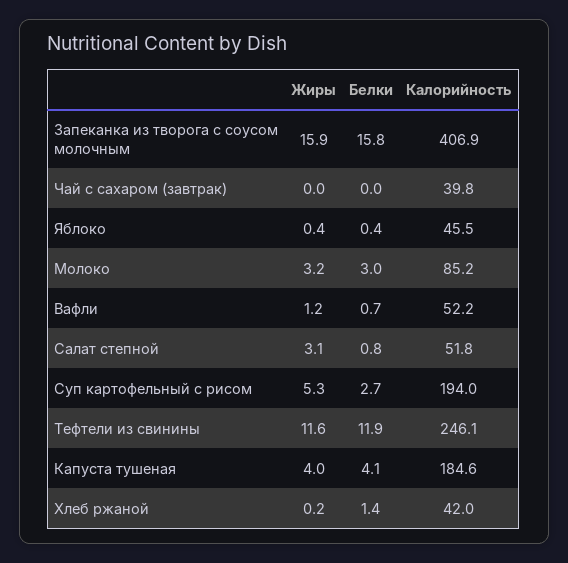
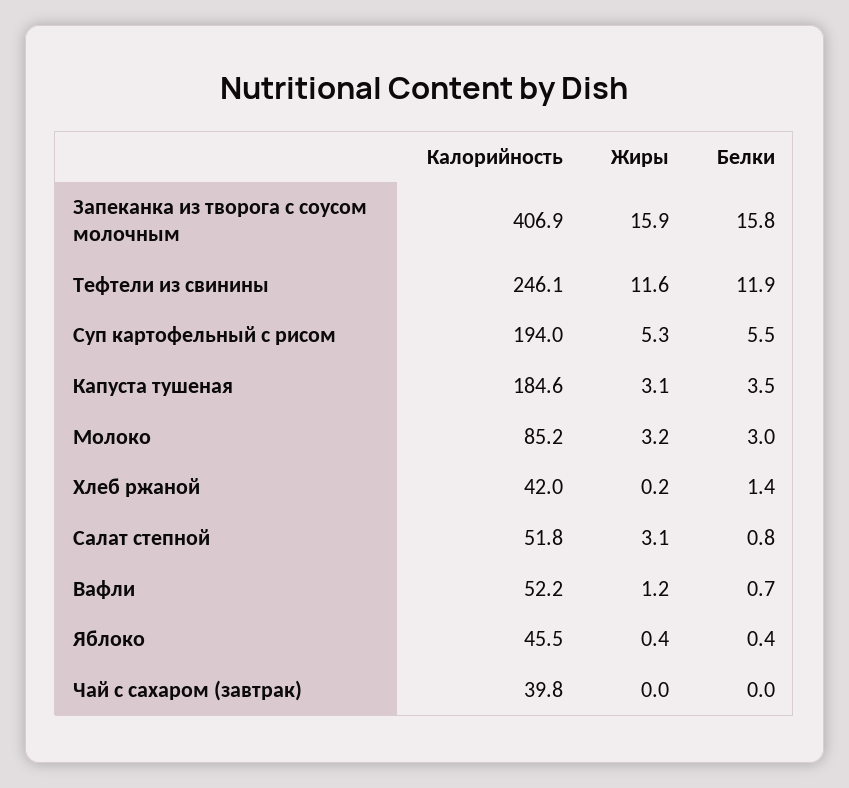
  {
    "Жиры": {
      "Запеканка из творога с соусом молочным": 15.9,
      "Чай с сахаром (завтрак)": 0,
      "Яблоко": 0.4,
      "Молоко": 3.2,
      "Вафли": 1.2,
      "Салат степной": 3.1,
      "Суп картофельный с рисом": 5.3,
      "Тефтели из свинины": 11.6,
-     "Капуста тушеная": 4,
+     "Капуста тушеная": 3.1,
      "Хлеб ржаной": 0.2
    },
    "Белки": {
      "Запеканка из творога с соусом молочным": 15.8,
      "Чай с сахаром (завтрак)": 0,
      "Яблоко": 0.4,
      "Молоко": 3,
      "Вафли": 0.7,
      "Салат степной": 0.8,
-     "Суп картофельный с рисом": 2.7,
+     "Суп картофельный с рисом": 5.5,
      "Тефтели из свинины": 11.9,
-     "Капуста тушеная": 4.1,
+     "Капуста тушеная": 3.5,
      "Хлеб ржаной": 1.4
    },
    "Калорийность": {
      "Запеканка из творога с соусом молочным": 406.9,
      "Чай с сахаром (завтрак)": 39.8,
      "Яблоко": 45.5,
      "Молоко": 85.2,
      "Вафли": 52.2,
      "Салат степной": 51.8,
      "Суп картофельный с рисом": 194,
      "Тефтели из свинины": 246.1,
      "Капуста тушеная": 184.6,
      "Хлеб ржаной": 42
    }
  }

